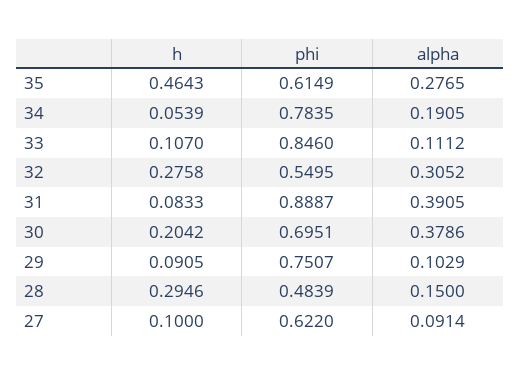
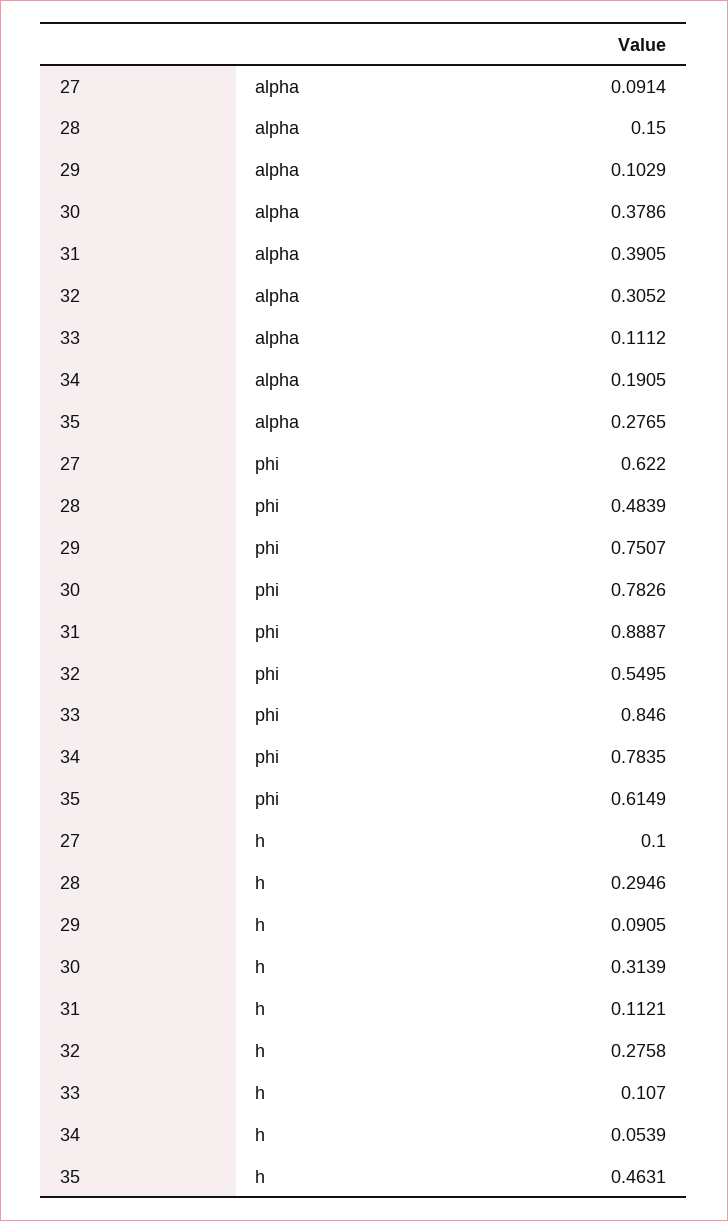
  {
    "h": {
-     "35": 0.4643,
+     "35": 0.4631,
      "34": 0.0539,
      "33": 0.107,
      "32": 0.2758,
-     "31": 0.0833,
+     "31": 0.1121,
-     "30": 0.2042,
+     "30": 0.3139,
      "29": 0.0905,
      "28": 0.2946,
      "27": 0.1
    },
    "phi": {
      "35": 0.6149,
      "34": 0.7835,
      "33": 0.846,
      "32": 0.5495,
      "31": 0.8887,
-     "30": 0.6951,
+     "30": 0.7826,
      "29": 0.7507,
      "28": 0.4839,
      "27": 0.622
    },
    "alpha": {
      "35": 0.2765,
      "34": 0.1905,
      "33": 0.1112,
      "32": 0.3052,
      "31": 0.3905,
      "30": 0.3786,
      "29": 0.1029,
      "28": 0.15,
      "27": 0.0914
    }
  }

